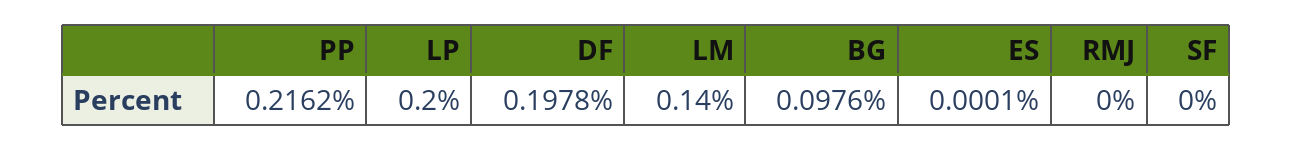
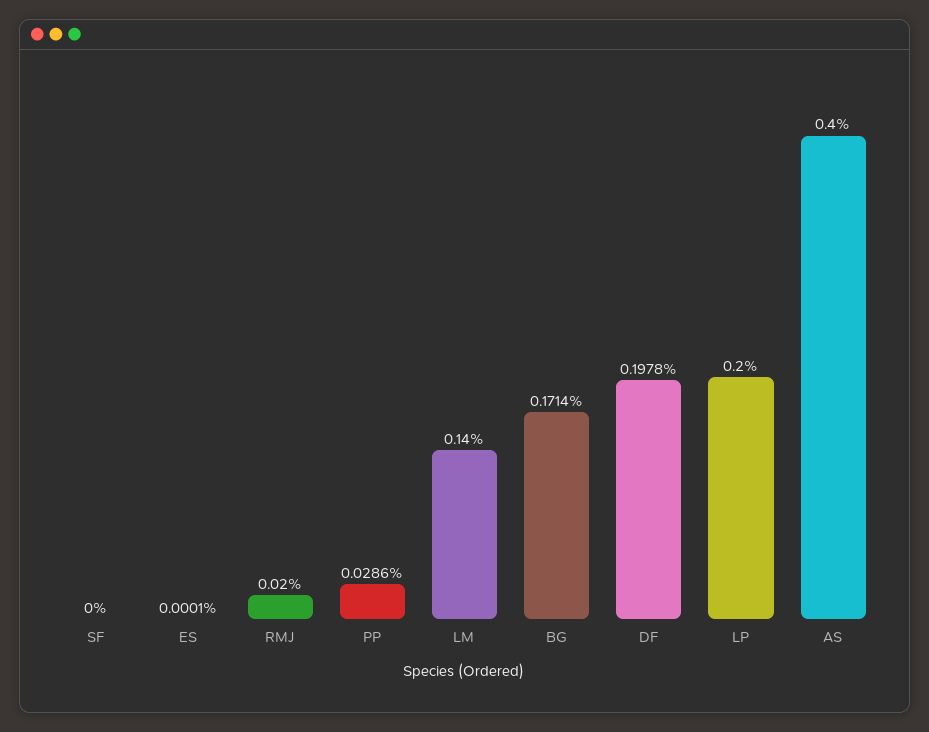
  {
-   "PP": 0.2162,
+   "PP": 0.0286,
    "LP": 0.2,
    "DF": 0.1978,
    "LM": 0.14,
-   "BG": 0.0976,
+   "BG": 0.1714,
    "ES": 0.0001,
-   "RMJ": 0,
+   "RMJ": 0.02,
-   "SF": 0
+   "SF": 0,
+   "AS": 0.4
  }

